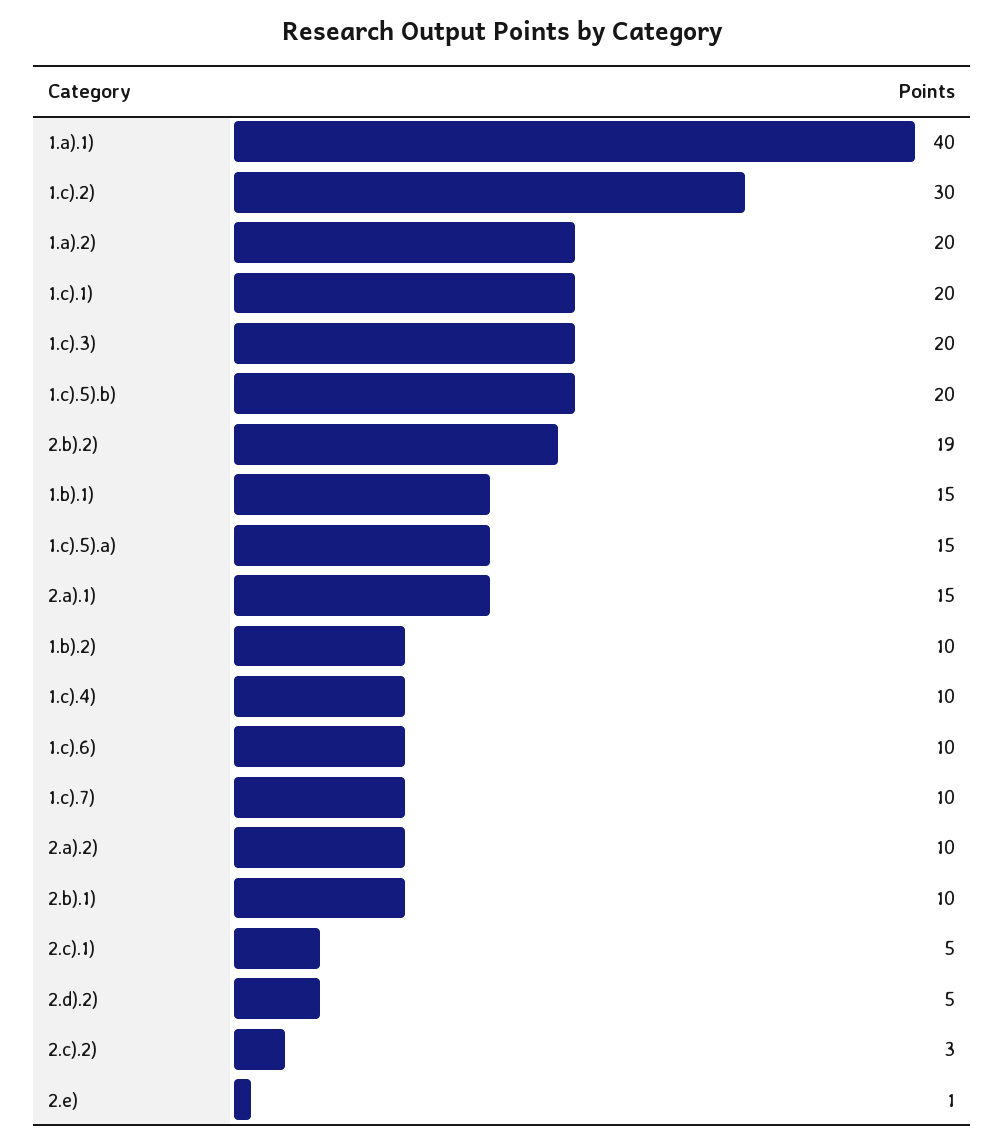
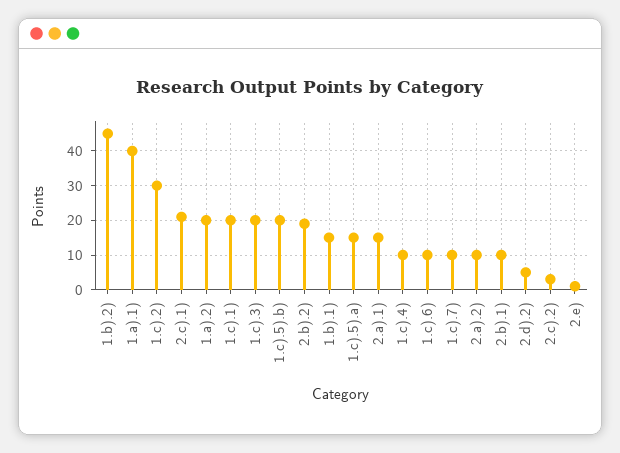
  {
    "1.a).1)": 40,
    "1.c).2)": 30,
    "1.a).2)": 20,
    "1.c).1)": 20,
    "1.c).3)": 20,
    "1.c).5).b)": 20,
    "2.b).2)": 19,
    "1.b).1)": 15,
    "1.c).5).a)": 15,
    "2.a).1)": 15,
-   "1.b).2)": 10,
+   "1.b).2)": 45,
    "1.c).4)": 10,
    "1.c).6)": 10,
    "1.c).7)": 10,
    "2.a).2)": 10,
    "2.b).1)": 10,
-   "2.c).1)": 5,
+   "2.c).1)": 20,
    "2.d).2)": 5,
    "2.c).2)": 3,
    "2.e)": 1
  }

